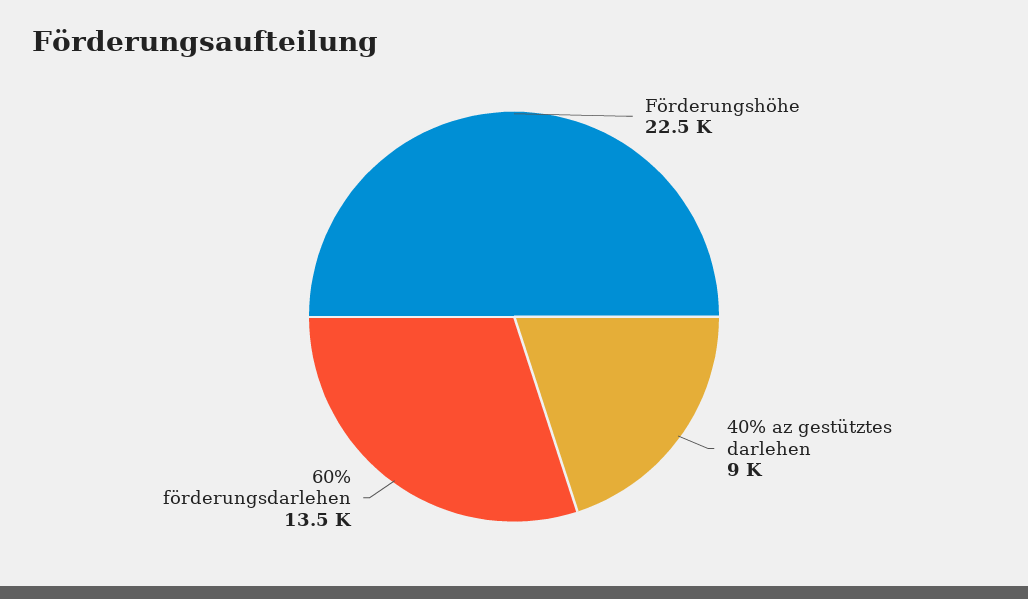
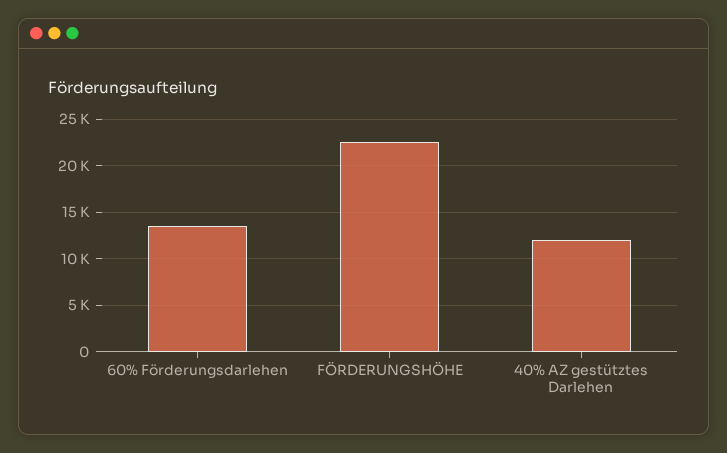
  {
    "Förderungshöhe": 22500,
-   "40% az gestütztes darlehen": 9000,
+   "40% az gestütztes darlehen": 12000,
    "60% förderungsdarlehen": 13500
  }

